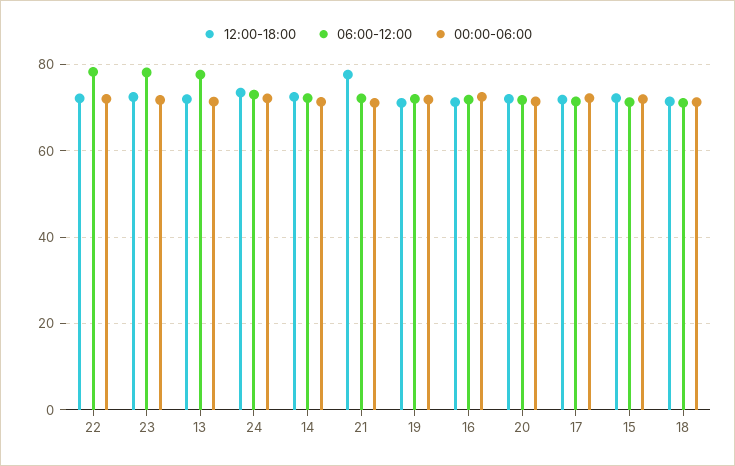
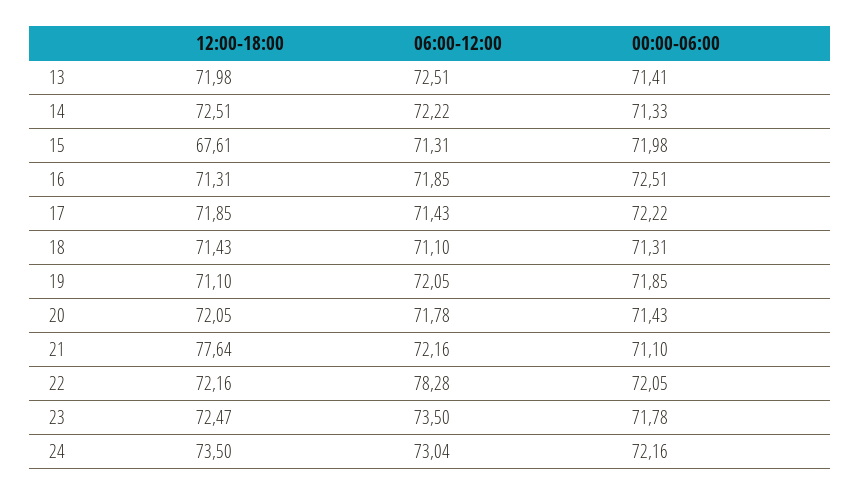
  {
    "12:00-18:00": {
      "22": 72.16,
      "23": 72.47,
      "13": 71.98,
      "24": 73.5,
      "14": 72.51,
      "21": 77.64,
      "19": 71.1,
      "16": 71.31,
      "20": 72.05,
      "17": 71.85,
-     "15": 72,
+     "15": 67.61,
      "18": 71.43
    },
    "06:00-12:00": {
      "22": 78.28,
-     "23": 78,
+     "23": 73.5,
-     "13": 78,
+     "13": 72.51,
      "24": 73.04,
      "14": 72.22,
      "21": 72.16,
      "19": 72.05,
      "16": 71.85,
      "20": 71.78,
      "17": 71.43,
      "15": 71.31,
      "18": 71.1
    },
    "00:00-06:00": {
      "22": 72.05,
      "23": 71.78,
      "13": 71.41,
      "24": 72.16,
      "14": 71.33,
      "21": 71.1,
      "19": 71.85,
      "16": 72.51,
      "20": 71.43,
      "17": 72.22,
      "15": 71.98,
      "18": 71.31
    }
  }

